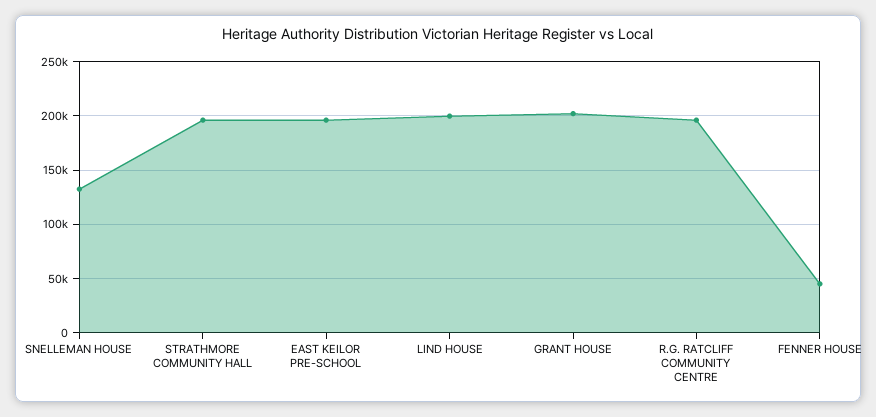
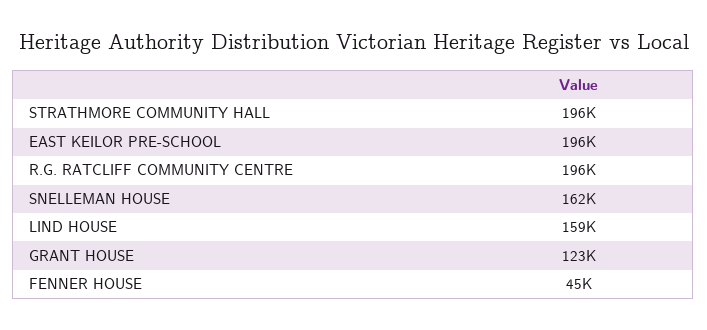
  {
-   "SNELLEMAN HOUSE": 130000,
+   "SNELLEMAN HOUSE": 162000,
    "STRATHMORE COMMUNITY HALL": 196000,
    "EAST KEILOR PRE-SCHOOL": 196000,
-   "LIND HOUSE": 200000,
+   "LIND HOUSE": 159000,
-   "GRANT HOUSE": 200000,
+   "GRANT HOUSE": 123000,
    "R.G. RATCLIFF COMMUNITY CENTRE": 196000,
    "FENNER HOUSE": 45000
  }

